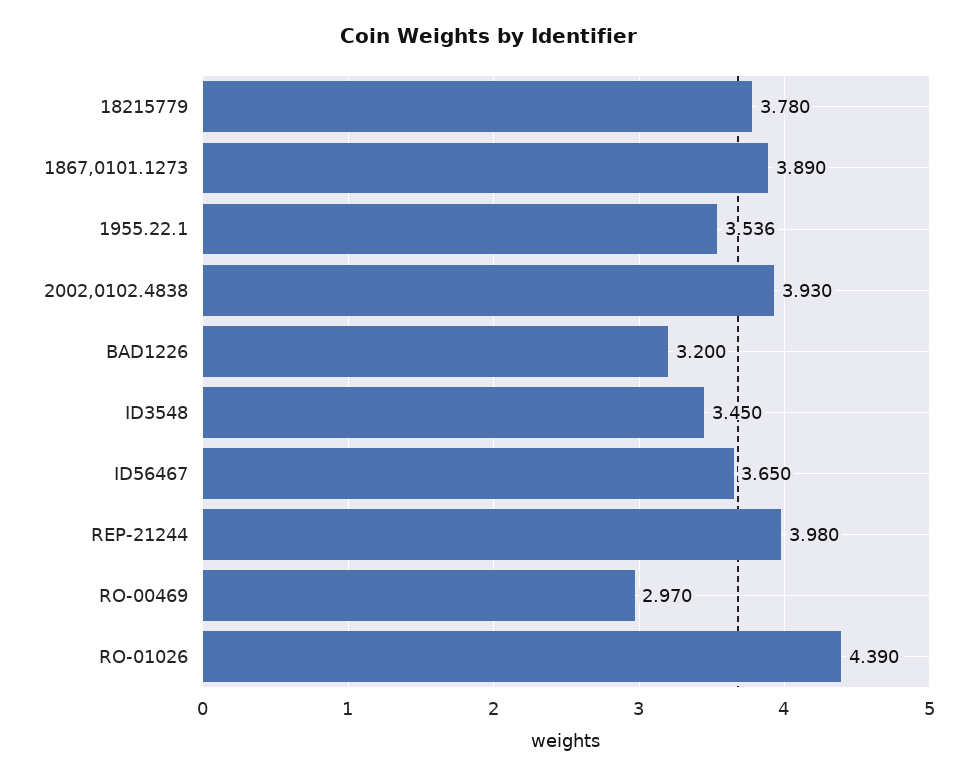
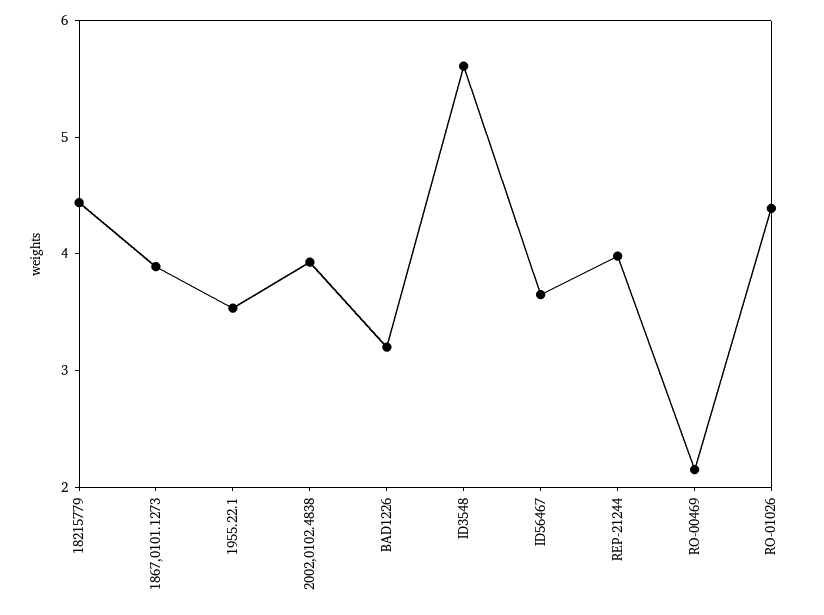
  {
-   "18215779": 3.78,
+   "18215779": 4.4,
    "1867,0101.1273": 3.89,
    "1955.22.1": 3.536,
    "2002,0102.4838": 3.93,
    "BAD1226": 3.2,
-   "ID3548": 3.45,
+   "ID3548": 5.6,
    "ID56467": 3.65,
    "REP-21244": 3.98,
-   "RO-00469": 2.97,
+   "RO-00469": 2.2,
    "RO-01026": 4.39
  }

